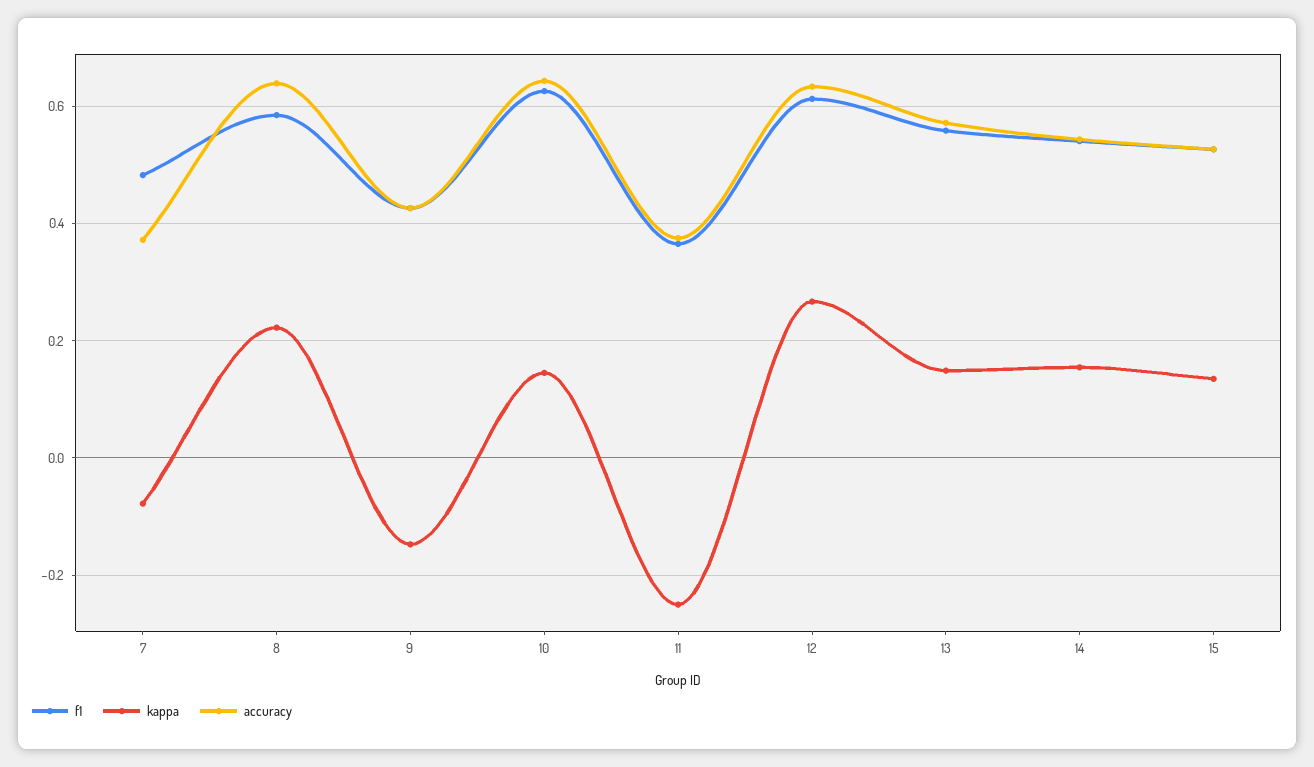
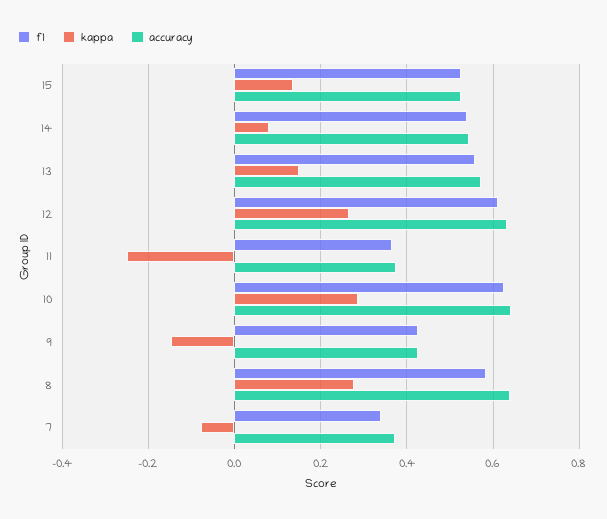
  {
    "f1": {
-     "7": 0.48,
+     "7": 0.34,
      "8": 0.58,
      "9": 0.42,
      "10": 0.62,
      "11": 0.36,
      "12": 0.62,
      "13": 0.56,
      "14": 0.54,
      "15": 0.52
    },
    "kappa": {
      "7": -0.08,
-     "8": 0.22,
+     "8": 0.28,
      "9": -0.14,
-     "10": 0.14,
+     "10": 0.28,
      "11": -0.26,
      "12": 0.26,
      "13": 0.14,
-     "14": 0.16,
+     "14": 0.08,
      "15": 0.14
    },
    "accuracy": {
      "7": 0.38,
      "8": 0.64,
      "9": 0.42,
      "10": 0.64,
      "11": 0.38,
      "12": 0.64,
      "13": 0.58,
      "14": 0.54,
      "15": 0.52
    }
  }

